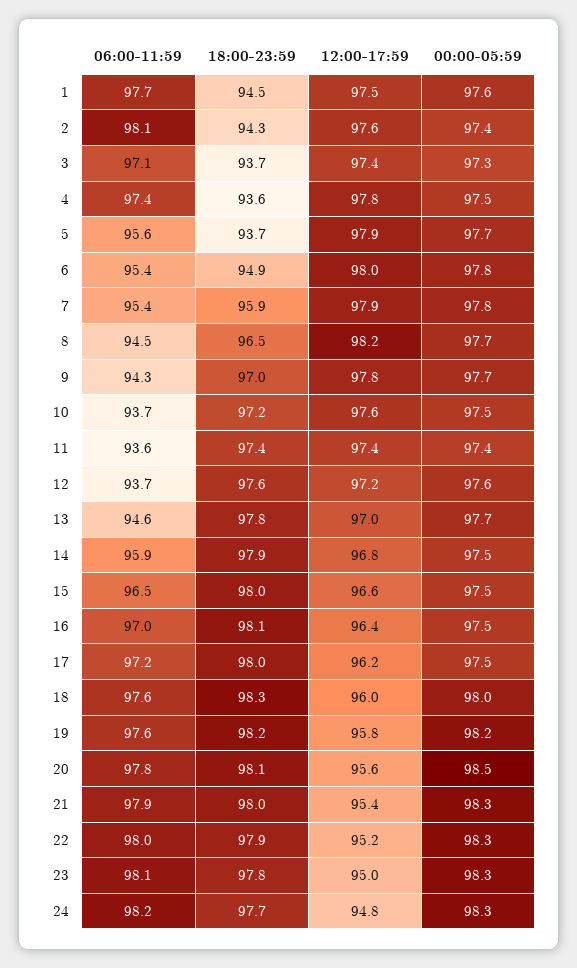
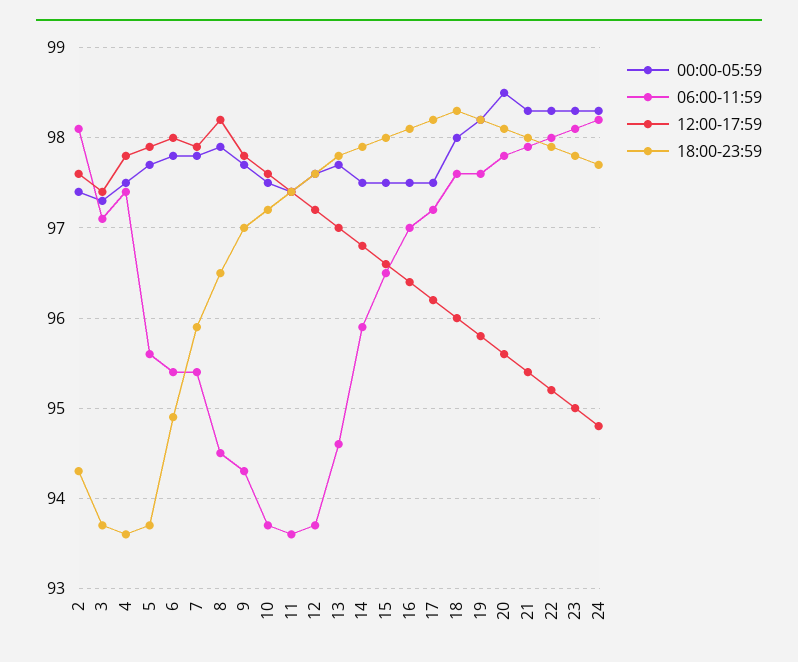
  {
    "06:00-11:59": {
-     "1": 97.7,
      "2": 98.1,
      "3": 97.1,
      "4": 97.4,
      "5": 95.6,
      "6": 95.4,
      "7": 95.4,
      "8": 94.5,
      "9": 94.3,
      "10": 93.7,
      "11": 93.6,
      "12": 93.7,
      "13": 94.6,
      "14": 95.9,
      "15": 96.5,
      "16": 97,
      "17": 97.2,
      "18": 97.6,
      "19": 97.6,
      "20": 97.8,
      "21": 97.9,
      "22": 98,
      "23": 98.1,
      "24": 98.2
    },
    "18:00-23:59": {
-     "1": 94.5,
      "2": 94.3,
      "3": 93.7,
      "4": 93.6,
      "5": 93.7,
      "6": 94.9,
      "7": 95.9,
      "8": 96.5,
      "9": 97,
      "10": 97.2,
      "11": 97.4,
      "12": 97.6,
      "13": 97.8,
      "14": 97.9,
      "15": 98,
      "16": 98.1,
-     "17": 98,
+     "17": 98.2,
      "18": 98.3,
      "19": 98.2,
      "20": 98.1,
      "21": 98,
      "22": 97.9,
      "23": 97.8,
      "24": 97.7
    },
    "12:00-17:59": {
-     "1": 97.5,
      "2": 97.6,
      "3": 97.4,
      "4": 97.8,
      "5": 97.9,
      "6": 98,
      "7": 97.9,
      "8": 98.2,
      "9": 97.8,
      "10": 97.6,
      "11": 97.4,
      "12": 97.2,
      "13": 97,
      "14": 96.8,
      "15": 96.6,
      "16": 96.4,
      "17": 96.2,
      "18": 96,
      "19": 95.8,
      "20": 95.6,
      "21": 95.4,
      "22": 95.2,
      "23": 95,
      "24": 94.8
    },
    "00:00-05:59": {
-     "1": 97.6,
      "2": 97.4,
      "3": 97.3,
      "4": 97.5,
      "5": 97.7,
      "6": 97.8,
      "7": 97.8,
-     "8": 97.7,
+     "8": 97.9,
      "9": 97.7,
      "10": 97.5,
      "11": 97.4,
      "12": 97.6,
      "13": 97.7,
      "14": 97.5,
      "15": 97.5,
      "16": 97.5,
      "17": 97.5,
      "18": 98,
      "19": 98.2,
      "20": 98.5,
      "21": 98.3,
      "22": 98.3,
      "23": 98.3,
      "24": 98.3
    }
  }

